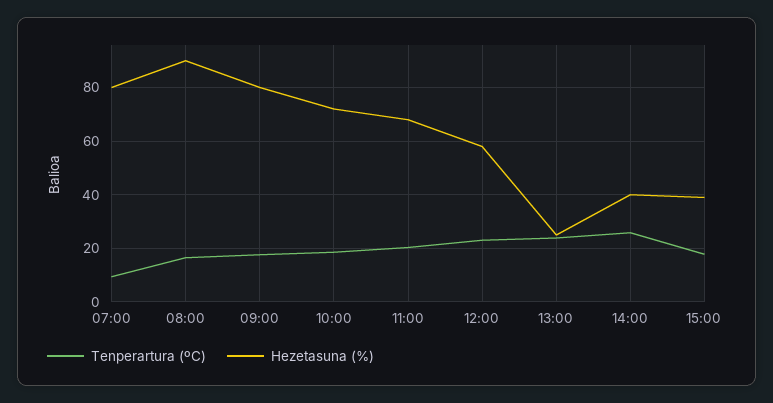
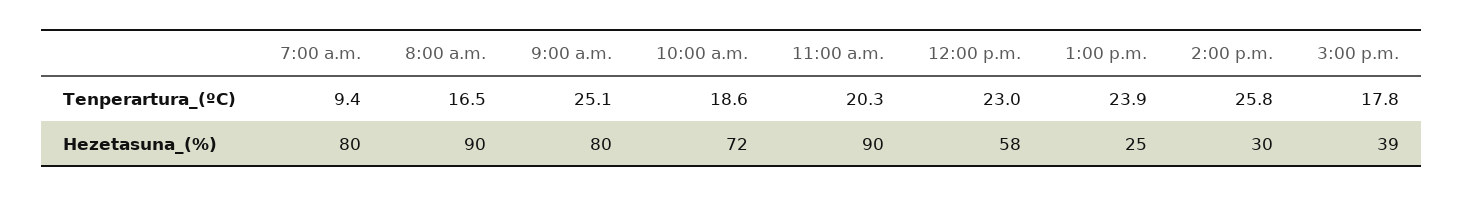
  {
    "Tenperartura (ºC)": {
      "07:00": 9.4,
      "08:00": 16.5,
-     "09:00": 17.5,
+     "09:00": 25.1,
      "10:00": 18.6,
      "11:00": 20.3,
      "12:00": 23,
      "13:00": 23.9,
      "14:00": 25.8,
      "15:00": 17.8
    },
    "Hezetasuna (%)": {
      "07:00": 80,
      "08:00": 90,
      "09:00": 80,
      "10:00": 72,
-     "11:00": 67.5,
+     "11:00": 90,
      "12:00": 58,
      "13:00": 25,
-     "14:00": 40,
+     "14:00": 30,
      "15:00": 39
    }
  }

